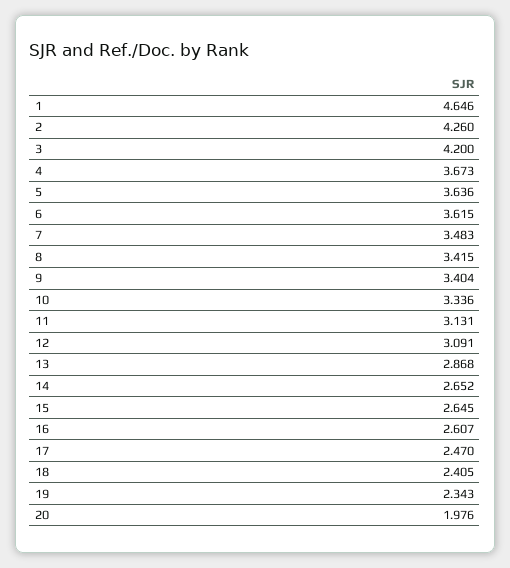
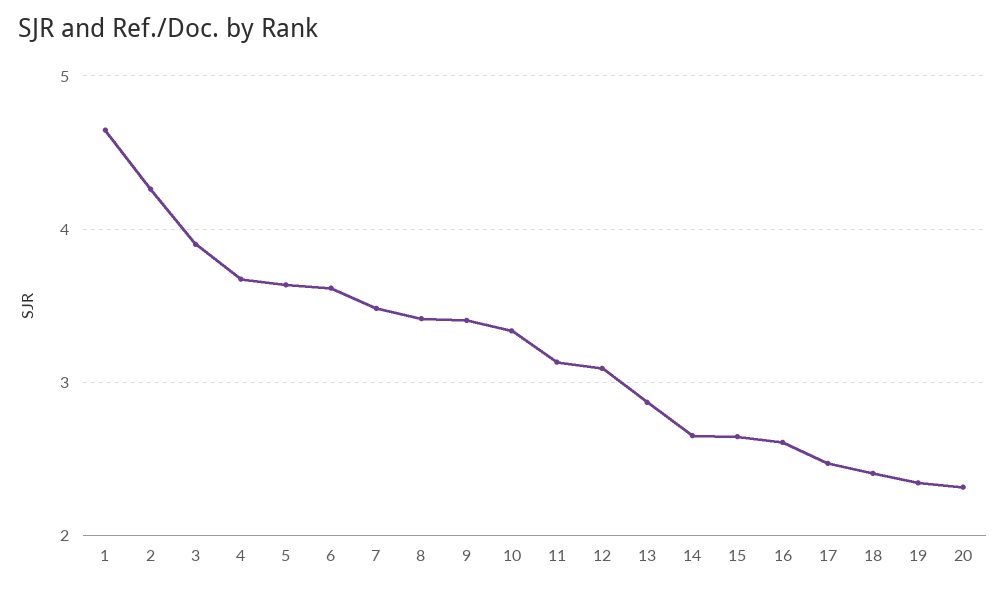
  {
    "1": 4.646,
    "2": 4.26,
-   "3": 4.2,
+   "3": 3.9,
    "4": 3.673,
    "5": 3.636,
    "6": 3.615,
    "7": 3.483,
    "8": 3.415,
    "9": 3.404,
    "10": 3.336,
    "11": 3.131,
    "12": 3.091,
    "13": 2.868,
    "14": 2.652,
    "15": 2.645,
    "16": 2.607,
    "17": 2.47,
    "18": 2.405,
    "19": 2.343,
-   "20": 1.976
+   "20": 2.3
  }

